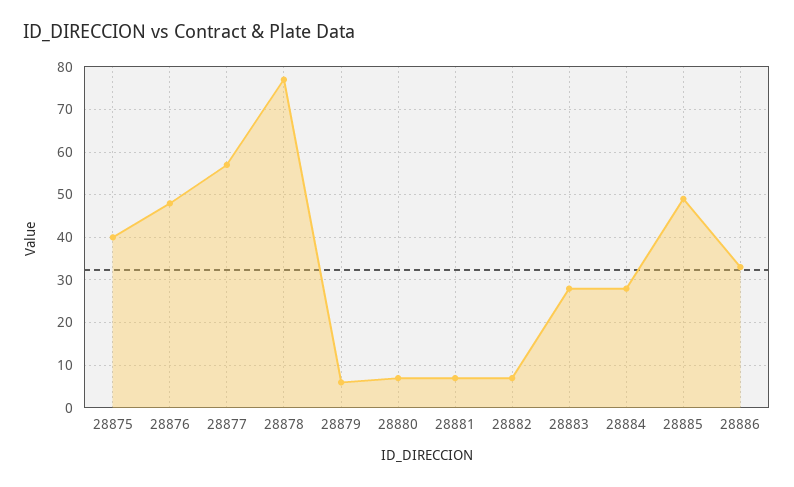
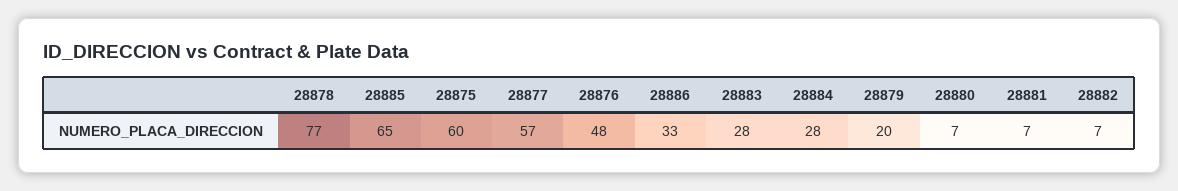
  {
-   "28875": 40,
+   "28875": 60,
    "28876": 48,
    "28877": 57,
    "28878": 77,
-   "28879": 5,
+   "28879": 20,
    "28880": 7,
    "28881": 7,
    "28882": 7,
    "28883": 28,
    "28884": 28,
-   "28885": 50,
+   "28885": 65,
    "28886": 33
  }

